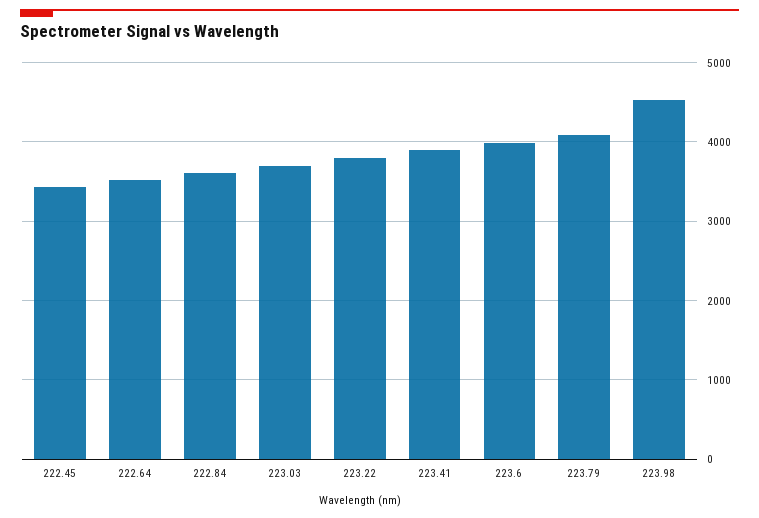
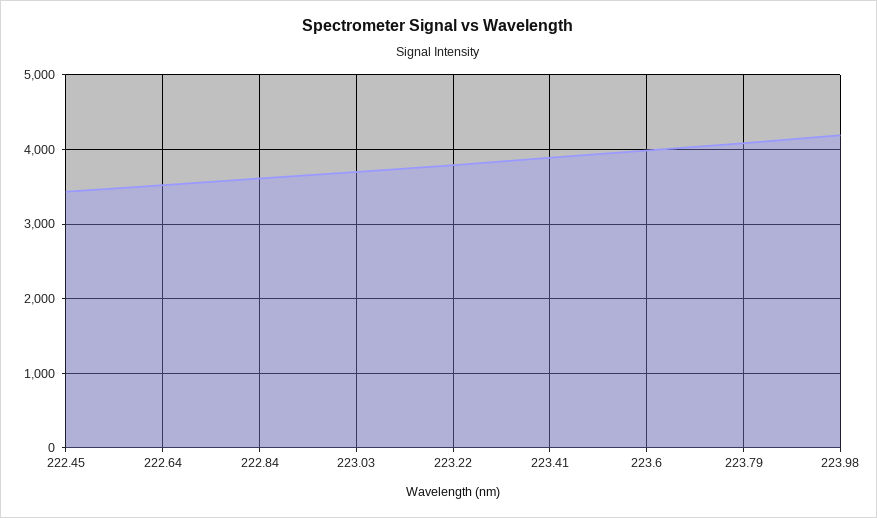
  {
    "222.45": 3400,
    "222.64": 3500,
    "222.84": 3600,
    "223.03": 3700,
    "223.22": 3800,
    "223.41": 3900,
    "223.6": 4000,
    "223.79": 4100,
-   "223.98": 4500
+   "223.98": 4200
  }

